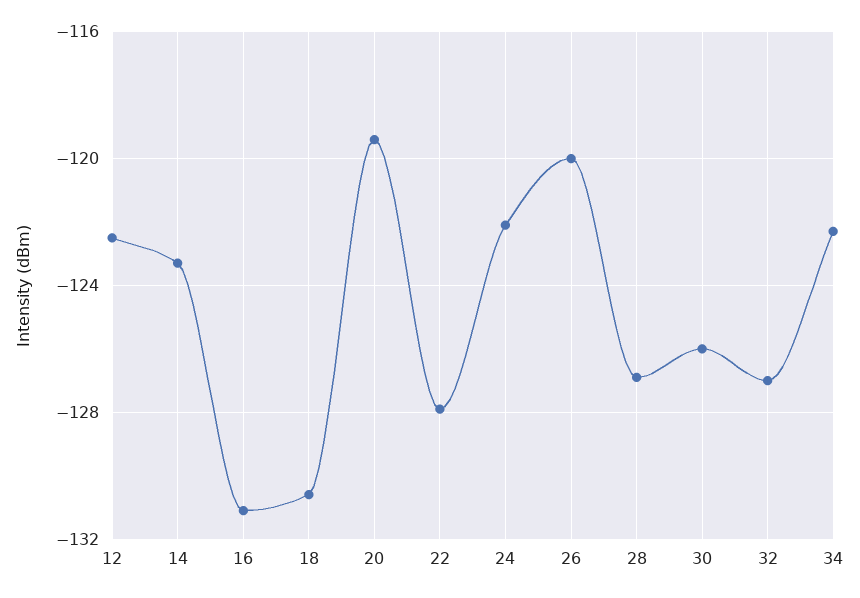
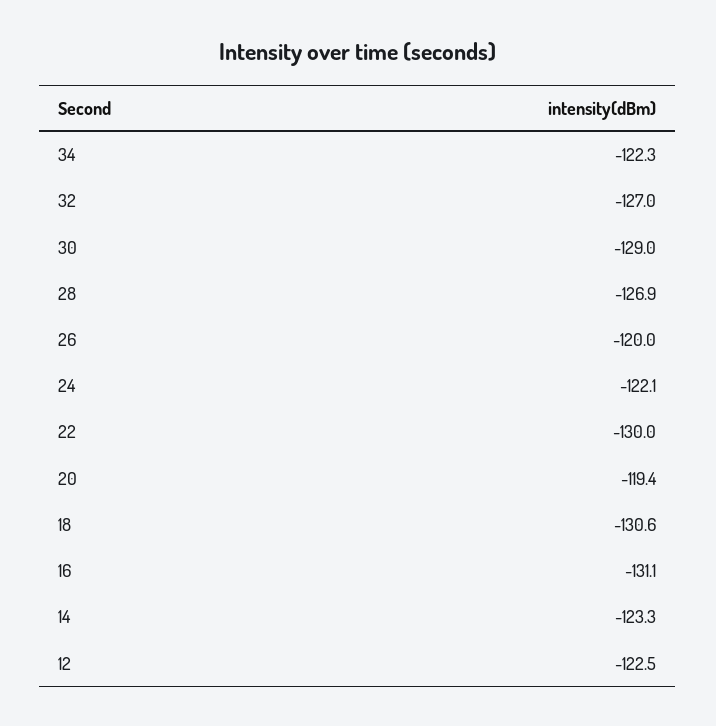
  {
    "12": -122.5,
    "14": -123.3,
    "16": -131.1,
    "18": -130.6,
    "20": -119.4,
-   "22": -128,
+   "22": -130,
    "24": -122.1,
    "26": -120,
    "28": -126.9,
-   "30": -126,
+   "30": -129,
    "32": -127,
    "34": -122.3
  }

